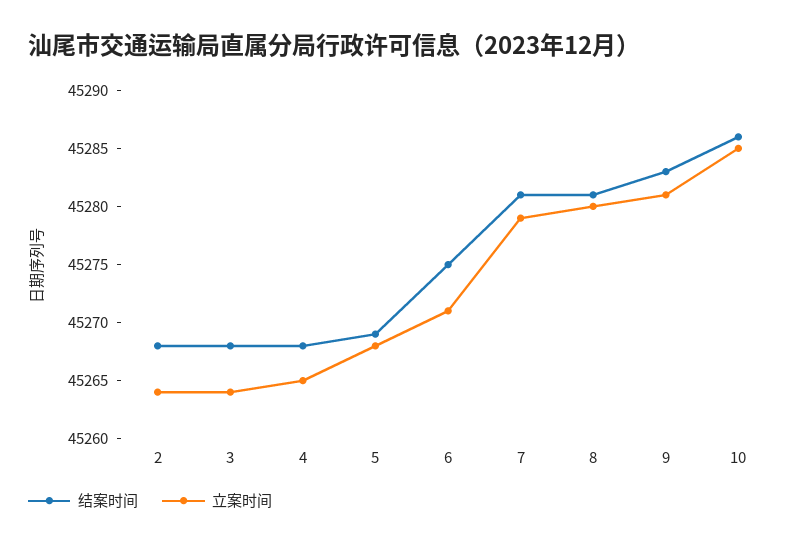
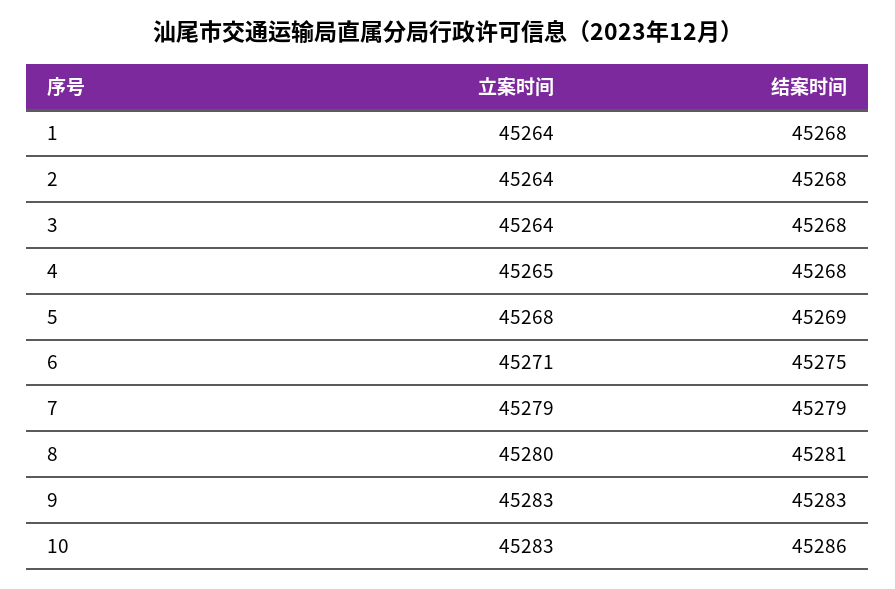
  {
    "结案时间": {
      "2": 45268,
      "3": 45268,
      "4": 45268,
      "5": 45269,
      "6": 45275,
-     "7": 45281,
+     "7": 45279,
      "8": 45281,
      "9": 45283,
-     "10": 45286
+     "10": 45286,
+     "1": 45268
    },
    "立案时间": {
      "2": 45264,
      "3": 45264,
      "4": 45265,
      "5": 45268,
      "6": 45271,
      "7": 45279,
      "8": 45280,
-     "9": 45281,
+     "9": 45283,
-     "10": 45285
+     "10": 45283,
+     "1": 45264
    }
  }

